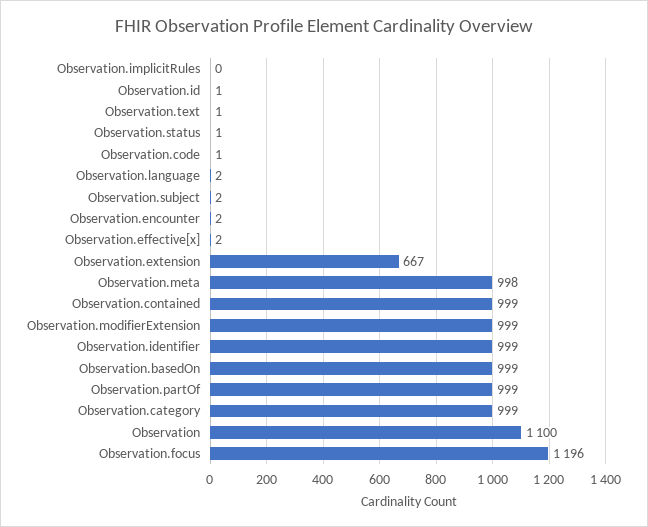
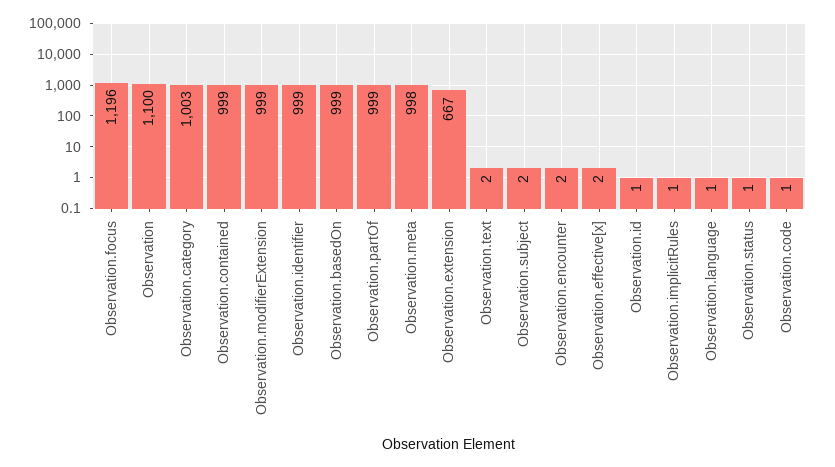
  {
-   "Observation.implicitRules": 0,
+   "Observation.implicitRules": 1,
    "Observation.id": 1,
-   "Observation.text": 1,
+   "Observation.text": 2,
    "Observation.status": 1,
    "Observation.code": 1,
-   "Observation.language": 2,
+   "Observation.language": 1,
    "Observation.subject": 2,
    "Observation.encounter": 2,
    "Observation.effective[x]": 2,
    "Observation.extension": 667,
    "Observation.meta": 998,
    "Observation.contained": 999,
    "Observation.modifierExtension": 999,
    "Observation.identifier": 999,
    "Observation.basedOn": 999,
    "Observation.partOf": 999,
-   "Observation.category": 999,
+   "Observation.category": 1003,
    "Observation": 1100,
    "Observation.focus": 1196
  }

